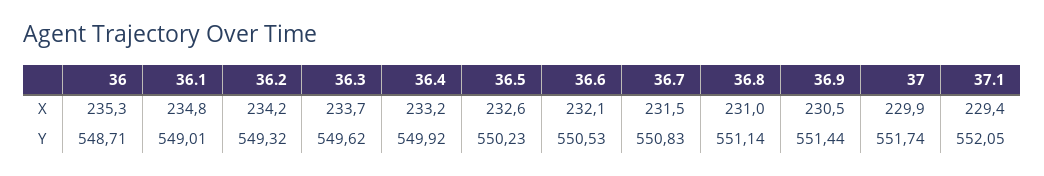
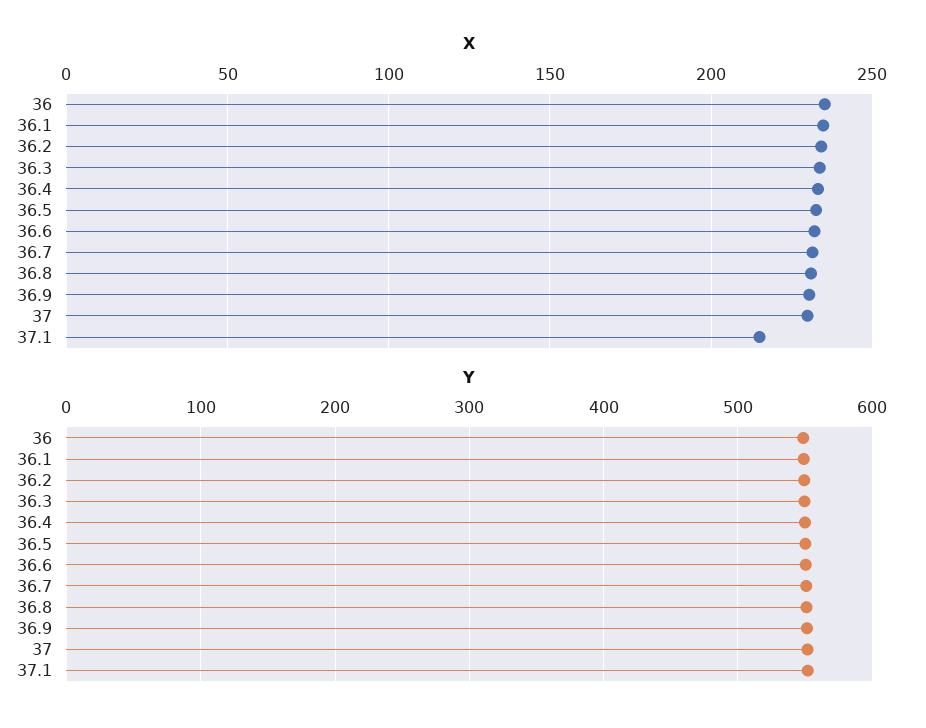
  {
    "X": {
      "36": 235.3,
      "36.1": 234.8,
      "36.2": 234.2,
      "36.3": 233.7,
      "36.4": 233.2,
      "36.5": 232.6,
      "36.6": 232.1,
      "36.7": 231.5,
      "36.8": 231,
      "36.9": 230.5,
      "37": 229.9,
-     "37.1": 229.4
+     "37.1": 215
    },
    "Y": {
      "36": 548.71,
      "36.1": 549.01,
      "36.2": 549.32,
      "36.3": 549.62,
      "36.4": 549.92,
      "36.5": 550.23,
      "36.6": 550.53,
      "36.7": 550.83,
      "36.8": 551.14,
      "36.9": 551.44,
      "37": 551.74,
      "37.1": 552.05
    }
  }

